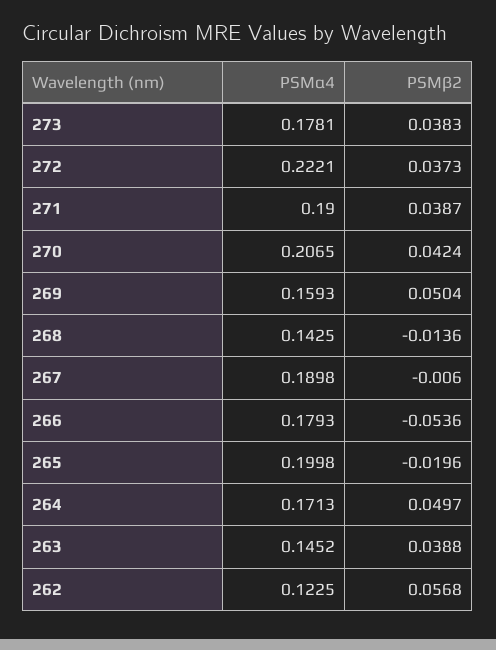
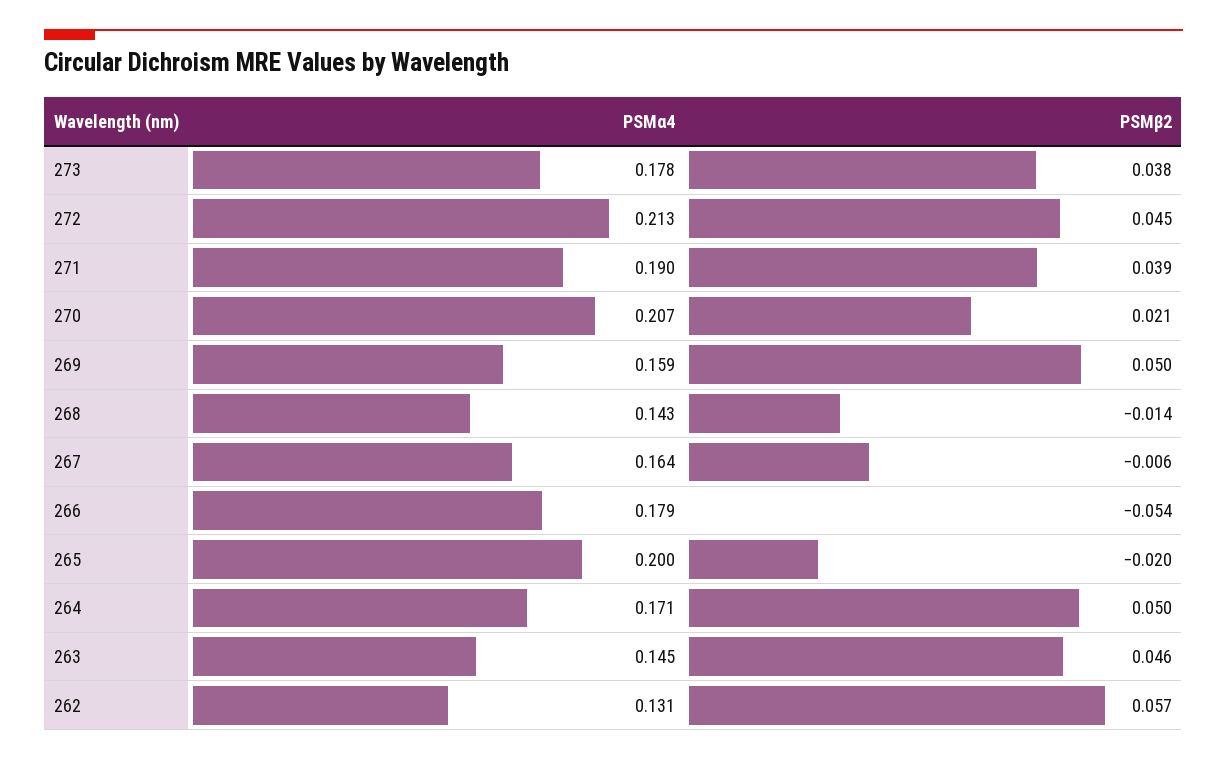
  {
    "PSMα4": {
      "273": 0.1781,
-     "272": 0.2221,
+     "272": 0.213,
      "271": 0.19,
      "270": 0.2065,
      "269": 0.1593,
      "268": 0.1425,
-     "267": 0.1898,
+     "267": 0.164,
      "266": 0.1793,
      "265": 0.1998,
      "264": 0.1713,
      "263": 0.1452,
-     "262": 0.1225
+     "262": 0.131
    },
    "PSMβ2": {
      "273": 0.0383,
-     "272": 0.0373,
+     "272": 0.045,
      "271": 0.0387,
-     "270": 0.0424,
+     "270": 0.021,
      "269": 0.0504,
      "268": -0.0136,
      "267": -0.006,
      "266": -0.0536,
      "265": -0.0196,
      "264": 0.0497,
-     "263": 0.0388,
+     "263": 0.046,
      "262": 0.0568
    }
  }

